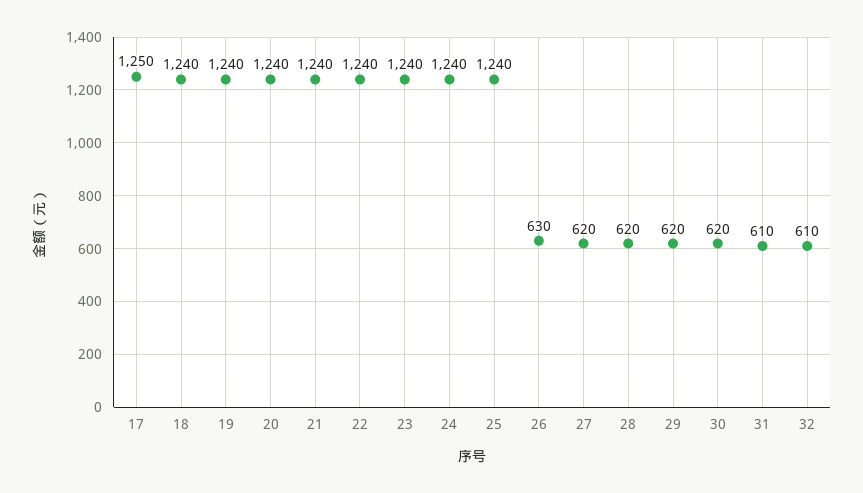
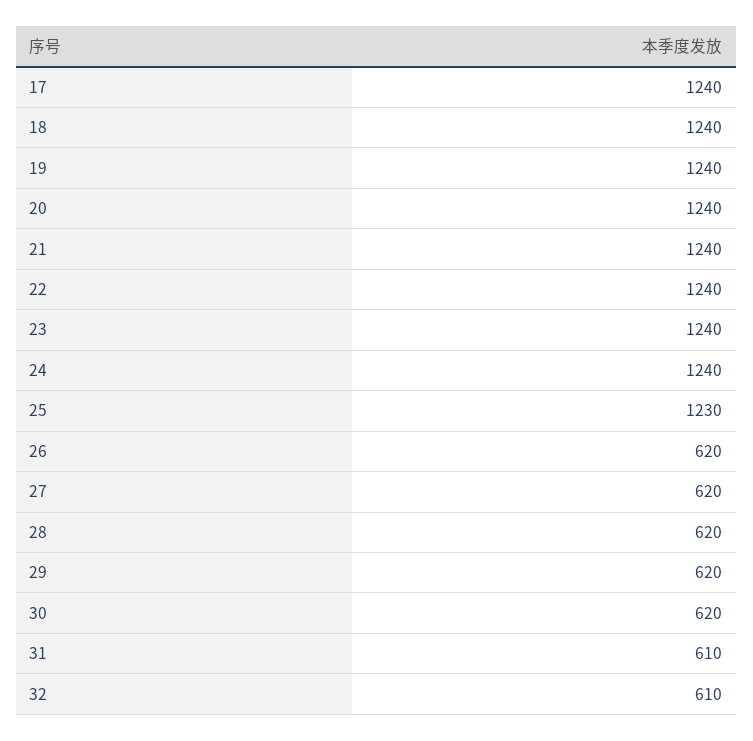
  {
-   "17": 1250,
+   "17": 1240,
    "18": 1240,
    "19": 1240,
    "20": 1240,
    "21": 1240,
    "22": 1240,
    "23": 1240,
    "24": 1240,
-   "25": 1240,
+   "25": 1230,
-   "26": 630,
+   "26": 620,
    "27": 620,
    "28": 620,
    "29": 620,
    "30": 620,
    "31": 610,
    "32": 610
  }

